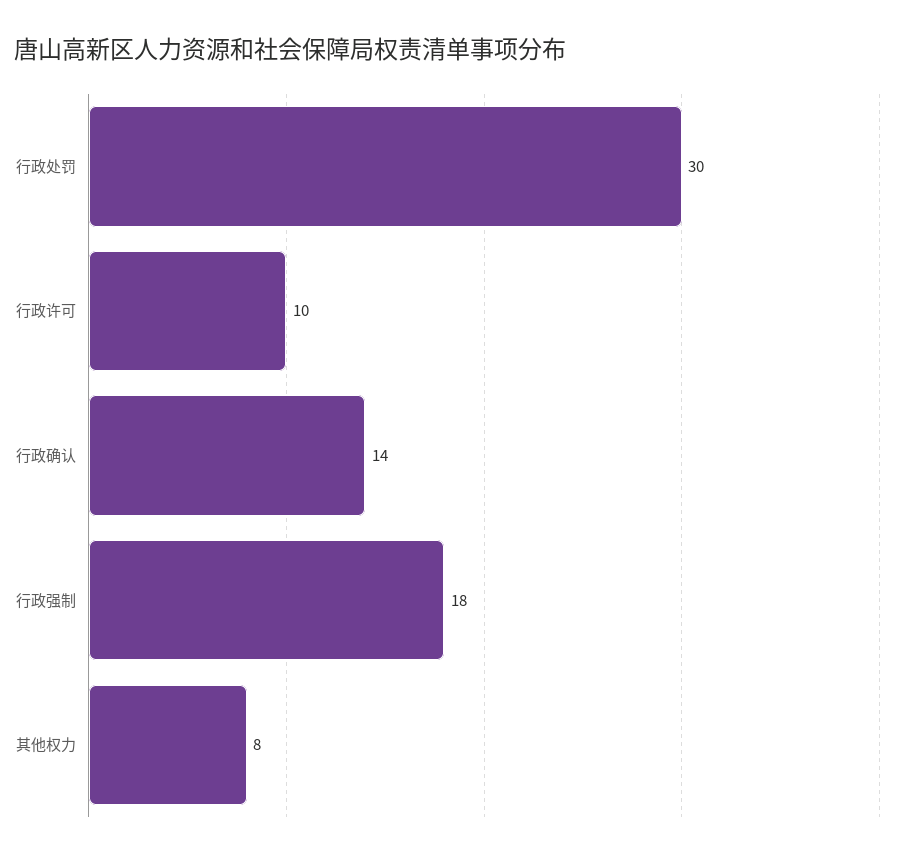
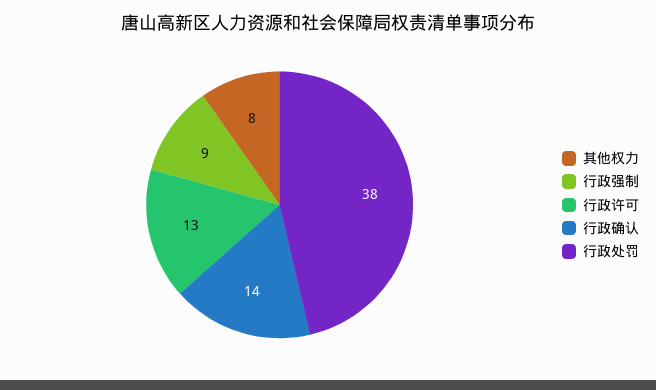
  {
-   "行政处罚": 30,
+   "行政处罚": 38,
-   "行政许可": 10,
+   "行政许可": 13,
    "行政确认": 14,
-   "行政强制": 18,
+   "行政强制": 9,
    "其他权力": 8
  }

